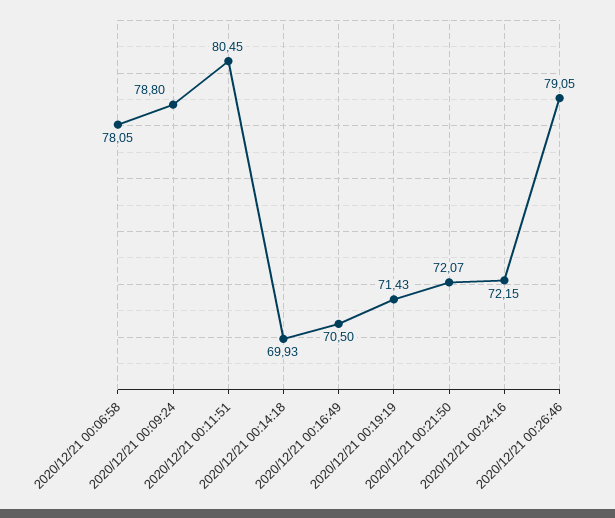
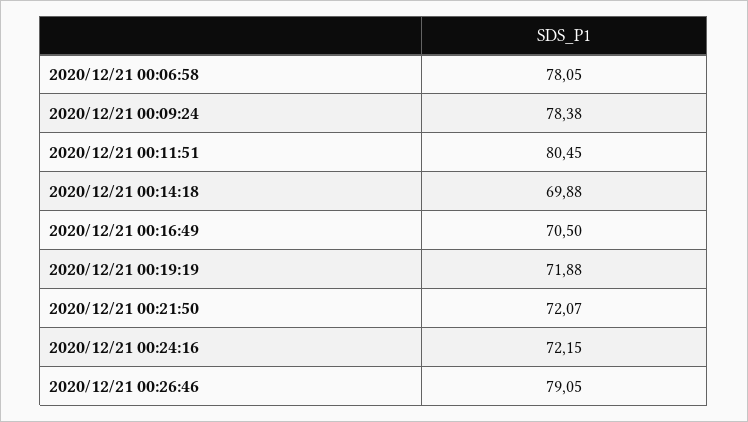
  {
    "2020/12/21 00:06:58": 78.05,
-   "2020/12/21 00:09:24": 78.8,
+   "2020/12/21 00:09:24": 78.38,
    "2020/12/21 00:11:51": 80.45,
-   "2020/12/21 00:14:18": 69.93,
+   "2020/12/21 00:14:18": 69.88,
    "2020/12/21 00:16:49": 70.5,
-   "2020/12/21 00:19:19": 71.43,
+   "2020/12/21 00:19:19": 71.88,
    "2020/12/21 00:21:50": 72.07,
    "2020/12/21 00:24:16": 72.15,
    "2020/12/21 00:26:46": 79.05
  }

